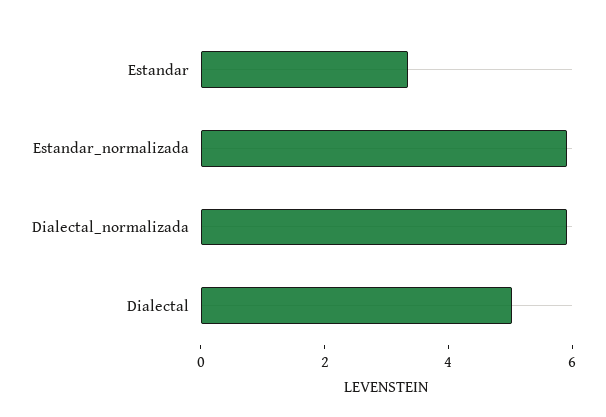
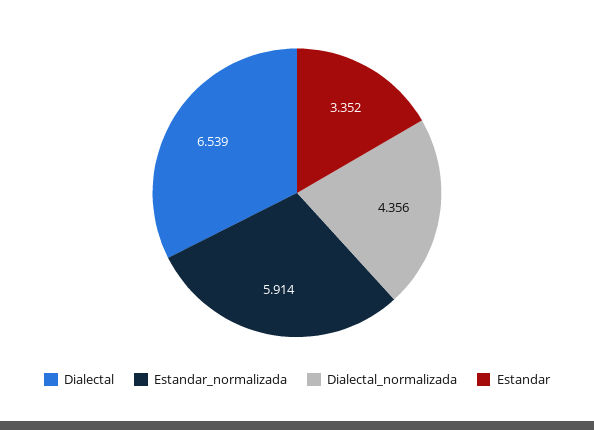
  {
    "Estandar": 3.352,
    "Estandar_normalizada": 5.914,
-   "Dialectal_normalizada": 6,
+   "Dialectal_normalizada": 4.356,
-   "Dialectal": 5
+   "Dialectal": 6.539
  }

